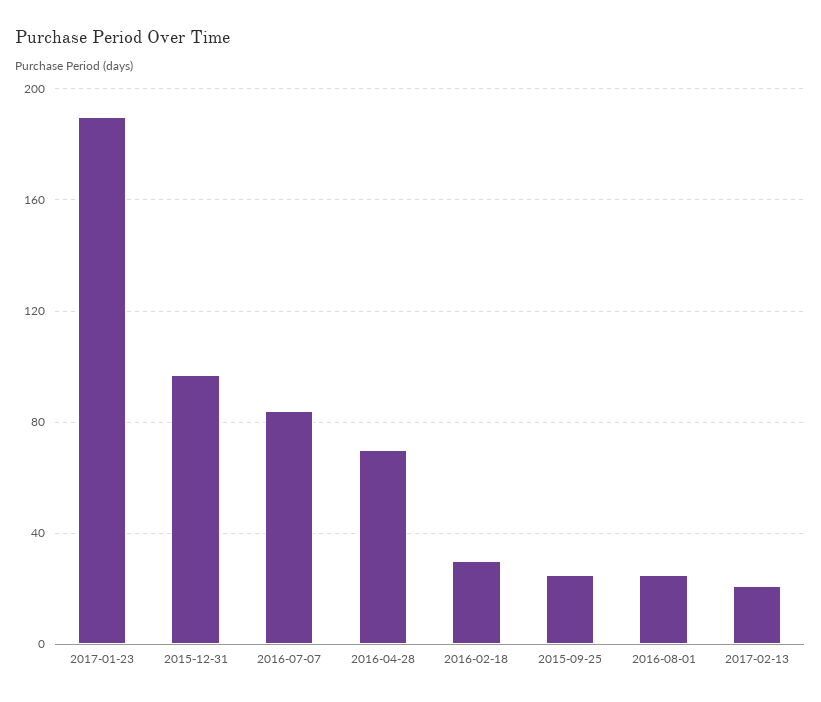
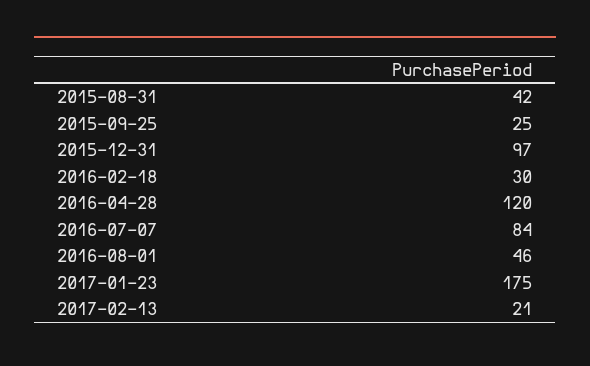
  {
-   "2017-01-23": 190,
+   "2017-01-23": 175,
    "2015-12-31": 97,
    "2016-07-07": 84,
-   "2016-04-28": 70,
+   "2016-04-28": 120,
    "2016-02-18": 30,
    "2015-09-25": 25,
-   "2016-08-01": 25,
+   "2016-08-01": 46,
-   "2017-02-13": 21
+   "2017-02-13": 21,
+   "2015-08-31": 42
  }

